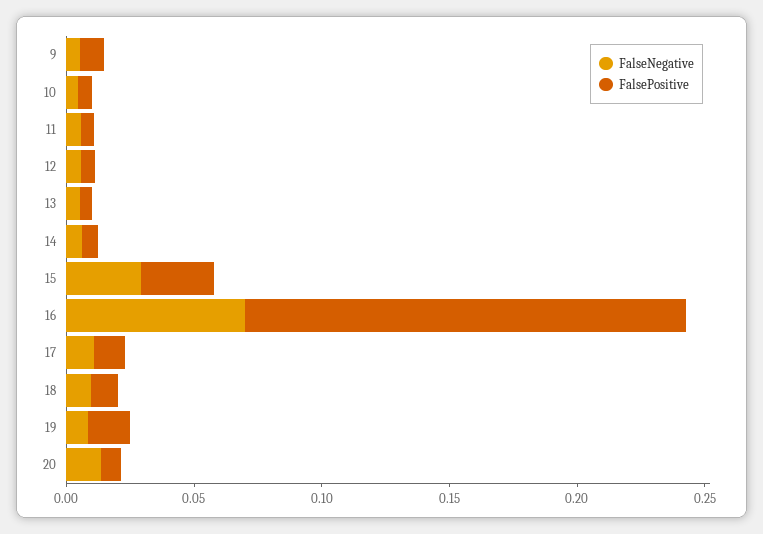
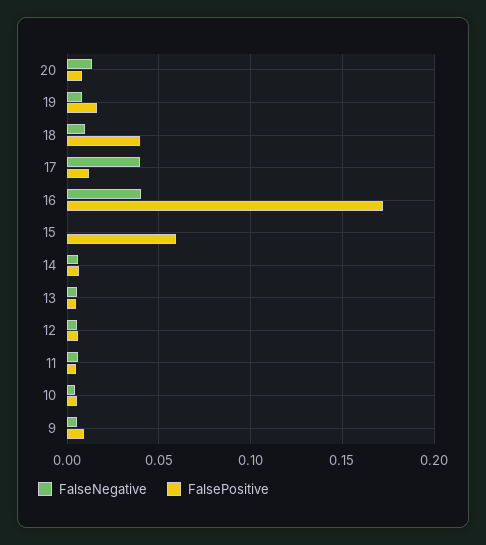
  {
    "FalseNegative": {
      "9": 0.005,
      "10": 0.005,
      "11": 0.005,
      "12": 0.005,
      "13": 0.005,
      "14": 0.005,
-     "15": 0.03,
+     "15": 0,
-     "16": 0.07,
+     "16": 0.04,
-     "17": 0.01,
+     "17": 0.04,
      "18": 0.01,
      "19": 0.01,
      "20": 0.015
    },
    "FalsePositive": {
      "9": 0.01,
      "10": 0.005,
      "11": 0.005,
      "12": 0.005,
      "13": 0.005,
      "14": 0.005,
-     "15": 0.03,
+     "15": 0.06,
      "16": 0.17,
      "17": 0.01,
-     "18": 0.01,
+     "18": 0.04,
      "19": 0.015,
      "20": 0.01
    }
  }

